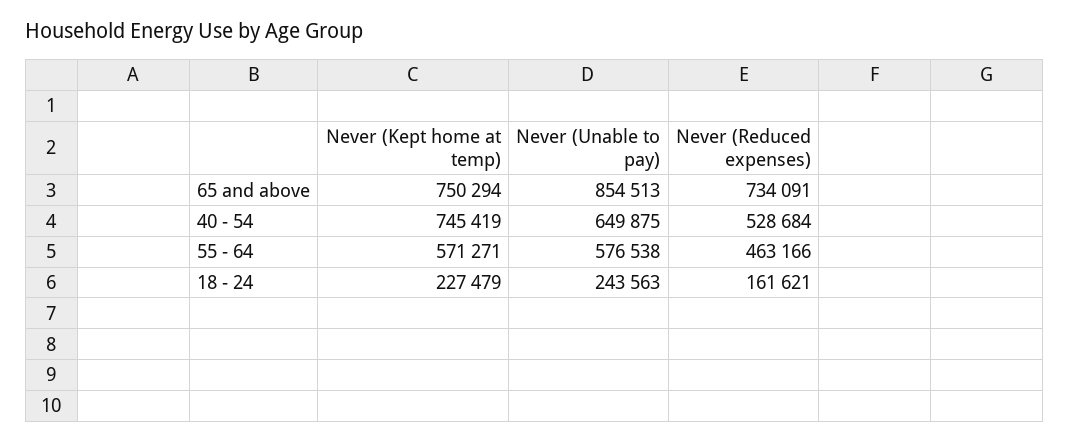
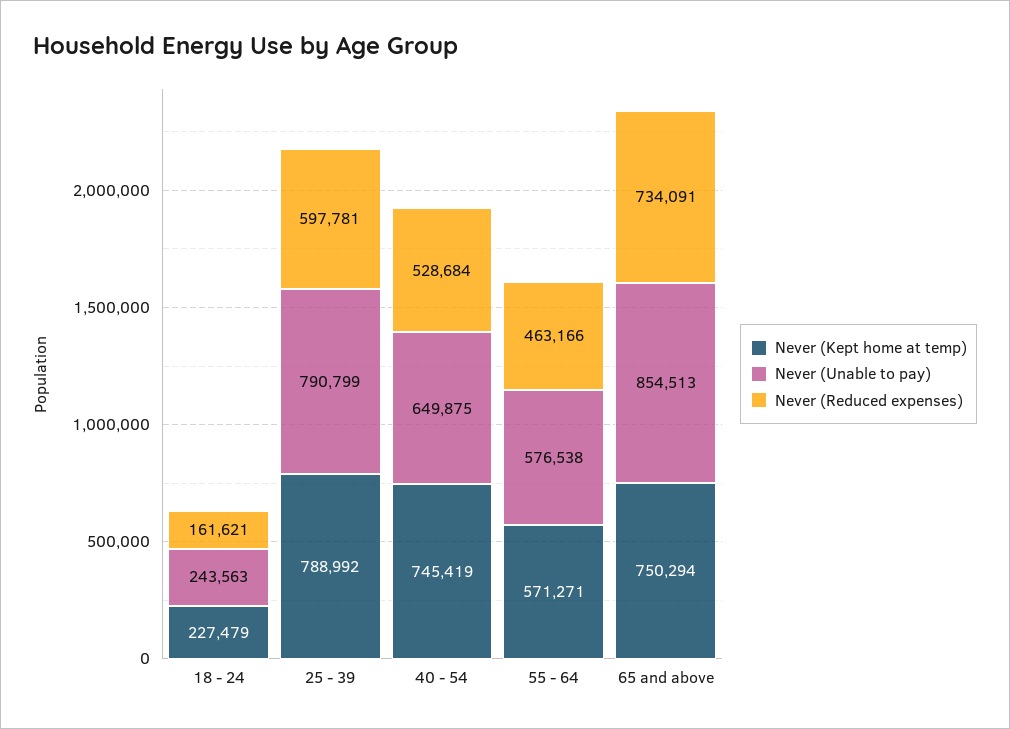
  {
    "Never (Kept home at temp)": {
      "65 and above": 750294,
      "40 - 54": 745419,
      "55 - 64": 571271,
-     "18 - 24": 227479
+     "18 - 24": 227479,
+     "25 - 39": 788992
    },
    "Never (Unable to pay)": {
      "65 and above": 854513,
      "40 - 54": 649875,
      "55 - 64": 576538,
-     "18 - 24": 243563
+     "18 - 24": 243563,
+     "25 - 39": 790799
    },
    "Never (Reduced expenses)": {
      "65 and above": 734091,
      "40 - 54": 528684,
      "55 - 64": 463166,
-     "18 - 24": 161621
+     "18 - 24": 161621,
+     "25 - 39": 597781
    }
  }

